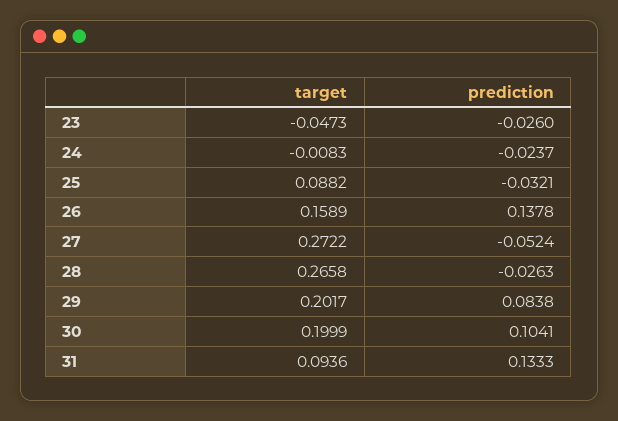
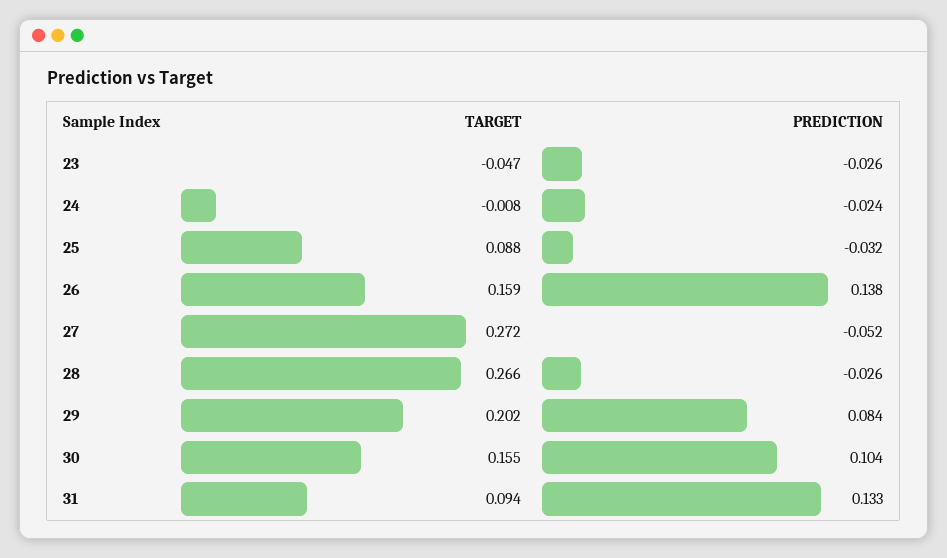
  {
    "target": {
      "23": -0.0473,
      "24": -0.0083,
      "25": 0.0882,
      "26": 0.1589,
      "27": 0.2722,
      "28": 0.2658,
      "29": 0.2017,
-     "30": 0.1999,
+     "30": 0.155,
      "31": 0.0936
    },
    "prediction": {
      "23": -0.026,
      "24": -0.0237,
      "25": -0.0321,
      "26": 0.1378,
      "27": -0.0524,
      "28": -0.0263,
      "29": 0.0838,
      "30": 0.1041,
      "31": 0.1333
    }
  }

